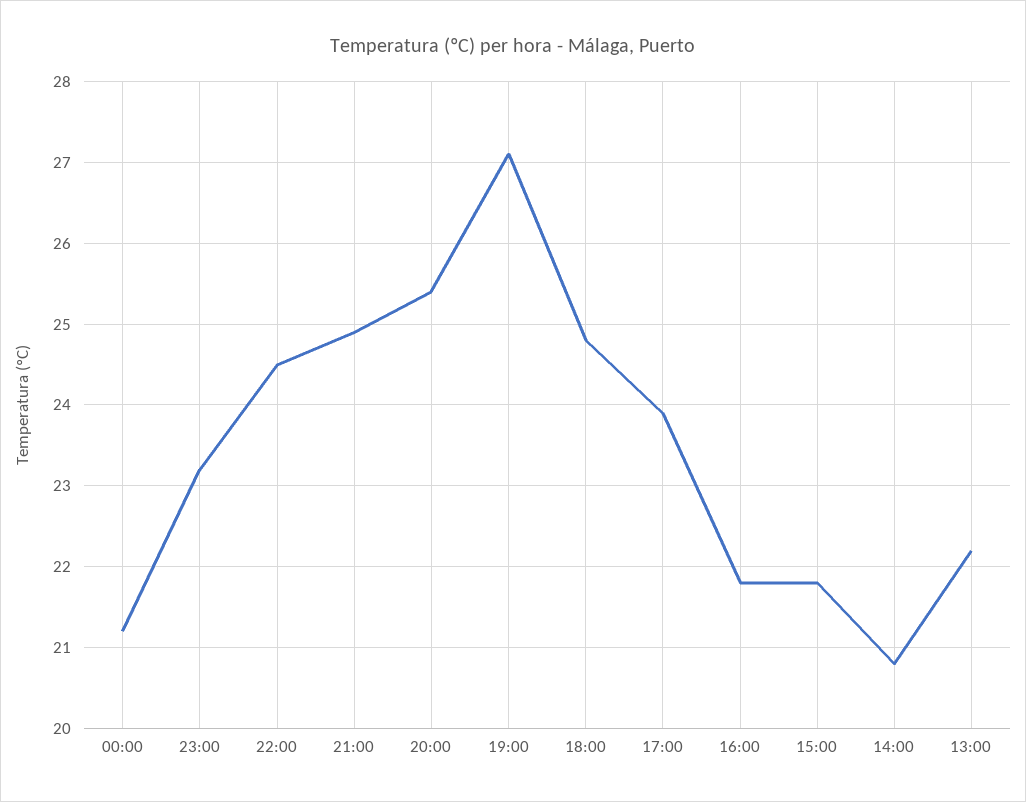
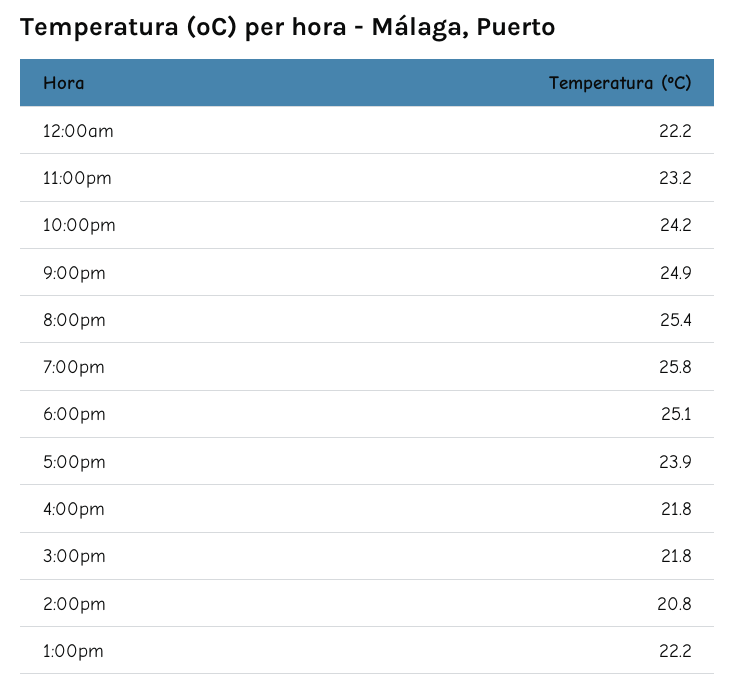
  {
-   "00:00": 21.2,
+   "00:00": 22.2,
    "23:00": 23.2,
-   "22:00": 24.5,
+   "22:00": 24.2,
    "21:00": 24.9,
    "20:00": 25.4,
-   "19:00": 27.1,
+   "19:00": 25.8,
-   "18:00": 24.8,
+   "18:00": 25.1,
    "17:00": 23.9,
    "16:00": 21.8,
    "15:00": 21.8,
    "14:00": 20.8,
    "13:00": 22.2
  }

